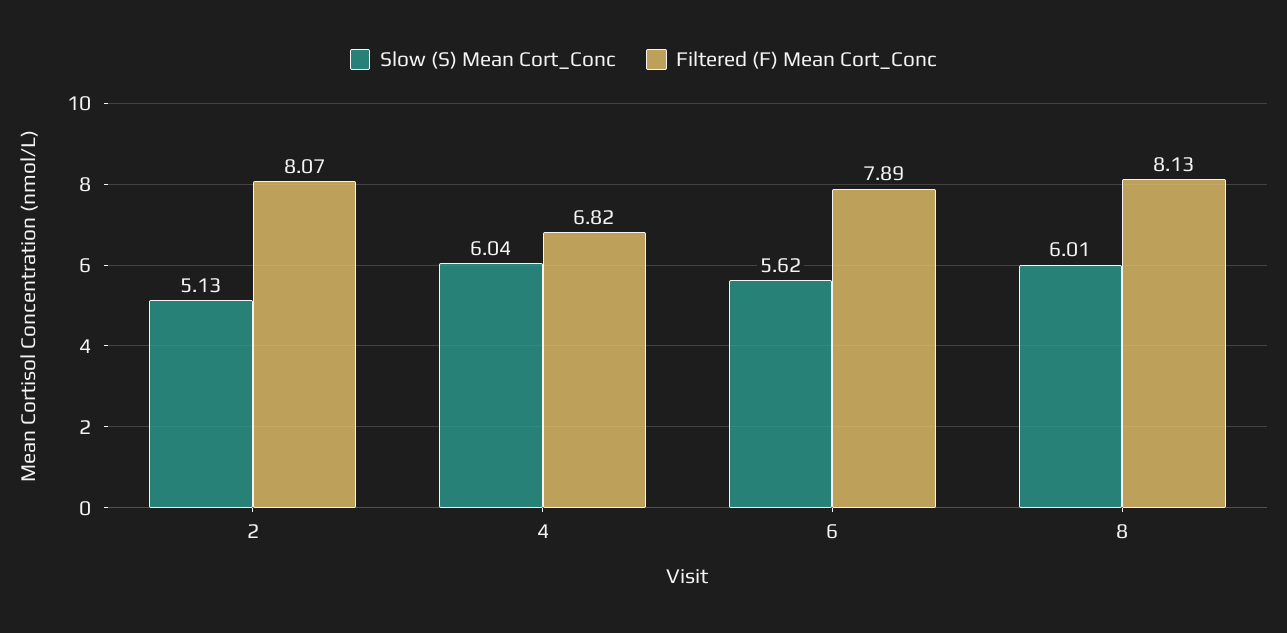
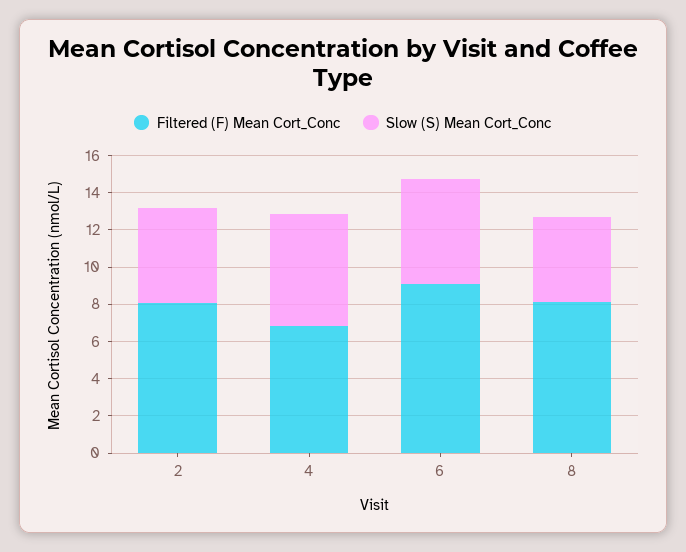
  {
    "Slow (S) Mean Cort_Conc": {
      "2": 5.13,
      "4": 6.04,
      "6": 5.62,
-     "8": 6.01
+     "8": 4.5
    },
    "Filtered (F) Mean Cort_Conc": {
      "2": 8.07,
      "4": 6.82,
-     "6": 7.89,
+     "6": 9,
      "8": 8.13
    }
  }

